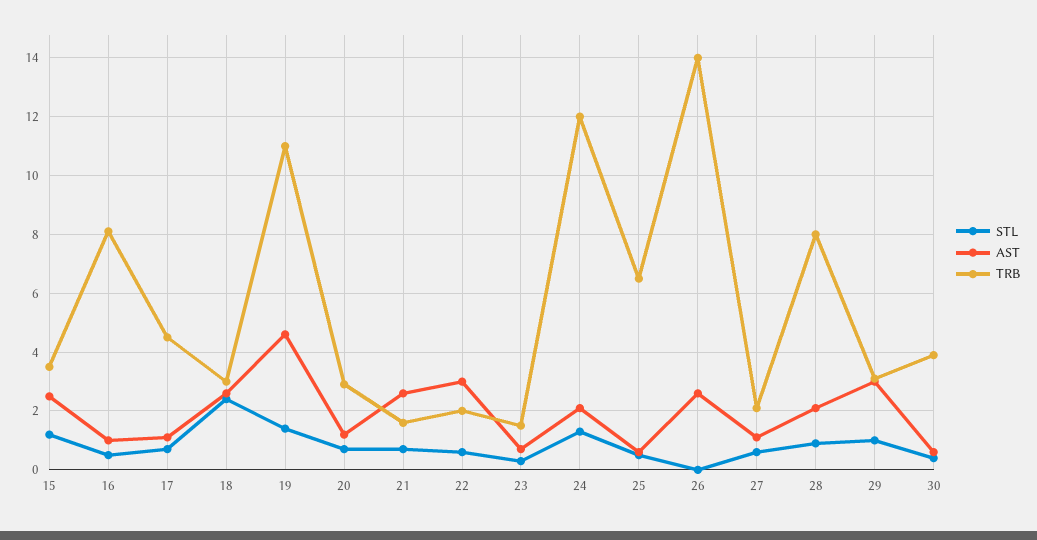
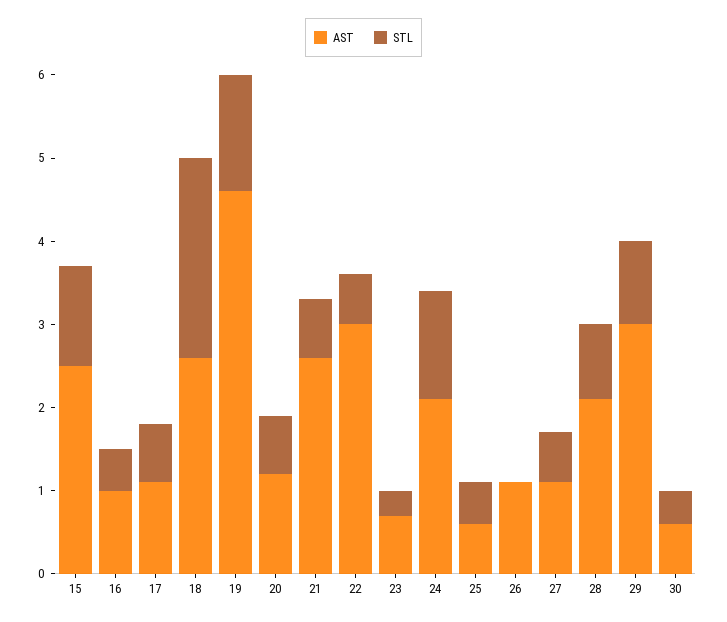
  {
    "STL": {
      "15": 1.2,
      "16": 0.5,
      "17": 0.7,
      "18": 2.4,
      "19": 1.4,
      "20": 0.7,
      "21": 0.7,
      "22": 0.6,
      "23": 0.3,
      "24": 1.3,
      "25": 0.5,
      "26": 0,
      "27": 0.6,
      "28": 0.9,
      "29": 1,
      "30": 0.4
    },
    "AST": {
      "15": 2.5,
      "16": 1,
      "17": 1.1,
      "18": 2.6,
      "19": 4.6,
      "20": 1.2,
      "21": 2.6,
      "22": 3,
      "23": 0.7,
      "24": 2.1,
      "25": 0.6,
-     "26": 2.5,
+     "26": 1.1,
      "27": 1.1,
      "28": 2.1,
      "29": 3,
      "30": 0.6
-   },
+   }
-   "TRB": {
-     "15": 3.5,
-     "16": 8,
-     "17": 4.5,
-     "18": 3,
-     "19": 11,
-     "20": 3,
-     "21": 1.5,
-     "22": 2,
-     "23": 1.5,
-     "24": 12,
-     "25": 6.5,
-     "26": 14,
-     "27": 2,
-     "28": 8,
-     "29": 3,
-     "30": 4
-   }
  }

